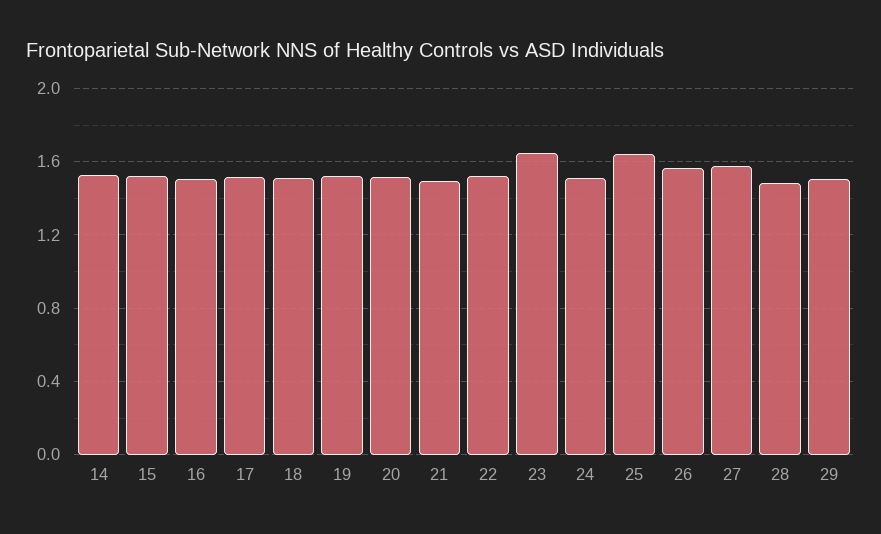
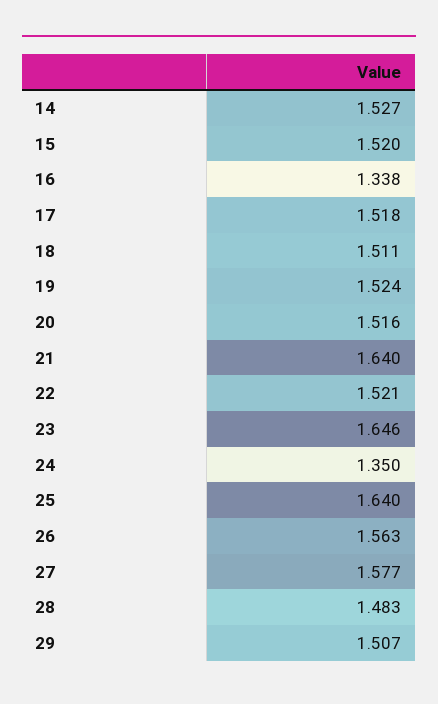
  {
    "14": 1.527,
    "15": 1.52,
-   "16": 1.5,
+   "16": 1.338,
    "17": 1.518,
    "18": 1.511,
    "19": 1.524,
    "20": 1.516,
-   "21": 1.5,
+   "21": 1.64,
    "22": 1.521,
    "23": 1.646,
-   "24": 1.5,
+   "24": 1.35,
    "25": 1.64,
    "26": 1.563,
    "27": 1.577,
    "28": 1.483,
    "29": 1.507
  }

